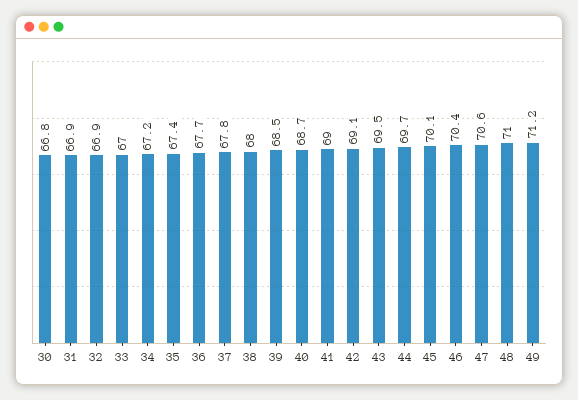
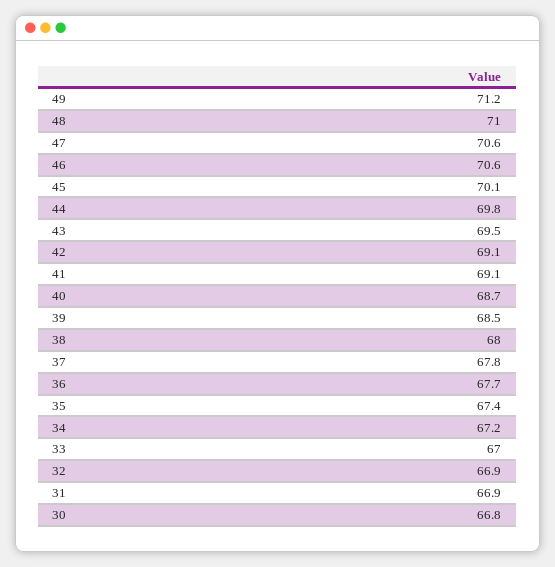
  {
    "30": 66.8,
    "31": 66.9,
    "32": 66.9,
    "33": 67,
    "34": 67.2,
    "35": 67.4,
    "36": 67.7,
    "37": 67.8,
    "38": 68,
    "39": 68.5,
    "40": 68.7,
-   "41": 69,
+   "41": 69.1,
    "42": 69.1,
    "43": 69.5,
-   "44": 69.7,
+   "44": 69.8,
    "45": 70.1,
-   "46": 70.4,
+   "46": 70.6,
    "47": 70.6,
    "48": 71,
    "49": 71.2
  }

